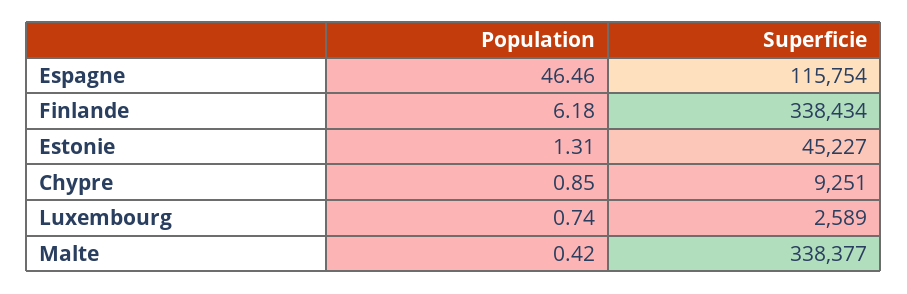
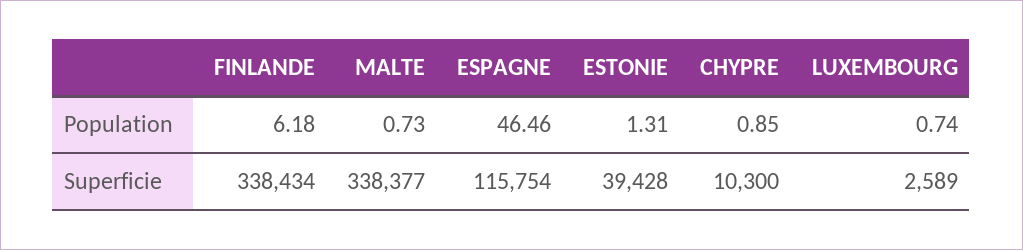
  {
    "Population": {
      "Espagne": 46.46,
      "Finlande": 6.18,
      "Estonie": 1.31,
      "Chypre": 0.85,
      "Luxembourg": 0.74,
-     "Malte": 0.42
+     "Malte": 0.73
    },
    "Superficie": {
      "Espagne": 115754,
      "Finlande": 338434,
-     "Estonie": 45227,
+     "Estonie": 39428,
-     "Chypre": 9251,
+     "Chypre": 10300,
      "Luxembourg": 2589,
      "Malte": 338377
    }
  }

